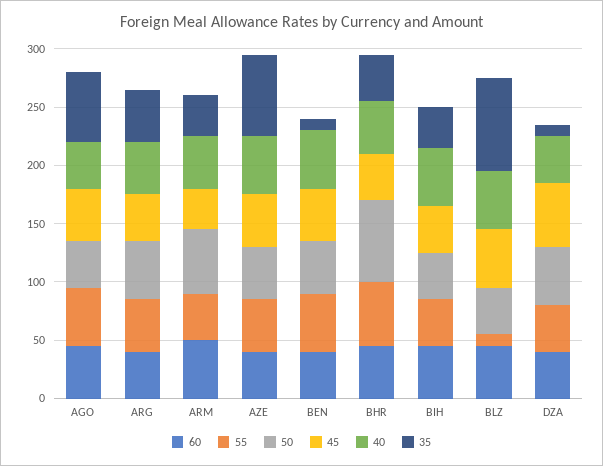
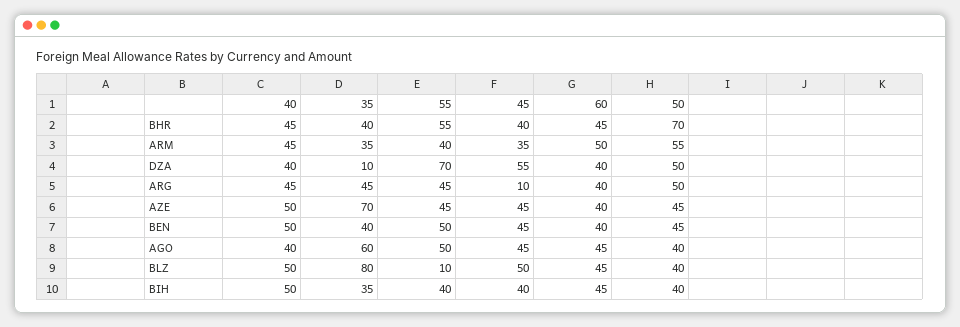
  {
    "60": {
      "AGO": 45,
      "ARG": 40,
      "ARM": 50,
      "AZE": 40,
      "BEN": 40,
      "BHR": 45,
      "BIH": 45,
      "BLZ": 45,
      "DZA": 40
    },
    "55": {
      "AGO": 50,
      "ARG": 45,
      "ARM": 40,
      "AZE": 45,
      "BEN": 50,
      "BHR": 55,
      "BIH": 40,
      "BLZ": 10,
-     "DZA": 40
+     "DZA": 70
    },
    "50": {
      "AGO": 40,
      "ARG": 50,
      "ARM": 55,
      "AZE": 45,
      "BEN": 45,
      "BHR": 70,
      "BIH": 40,
      "BLZ": 40,
      "DZA": 50
    },
    "45": {
      "AGO": 45,
-     "ARG": 40,
+     "ARG": 10,
      "ARM": 35,
      "AZE": 45,
      "BEN": 45,
      "BHR": 40,
      "BIH": 40,
      "BLZ": 50,
      "DZA": 55
    },
    "40": {
      "AGO": 40,
      "ARG": 45,
      "ARM": 45,
      "AZE": 50,
      "BEN": 50,
      "BHR": 45,
      "BIH": 50,
      "BLZ": 50,
      "DZA": 40
    },
    "35": {
      "AGO": 60,
      "ARG": 45,
      "ARM": 35,
      "AZE": 70,
-     "BEN": 10,
+     "BEN": 40,
      "BHR": 40,
      "BIH": 35,
      "BLZ": 80,
      "DZA": 10
    }
  }

